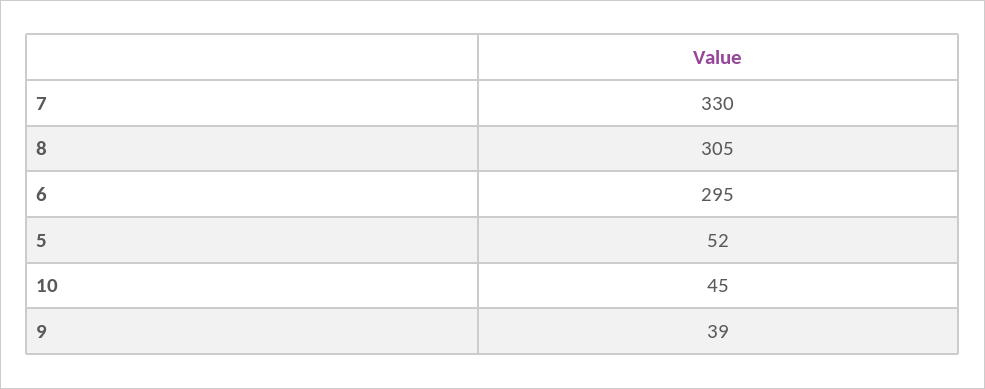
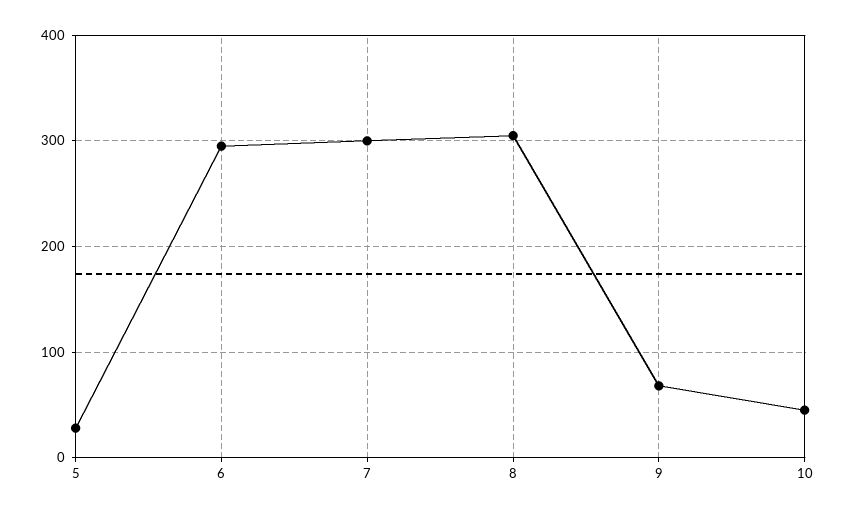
  {
-   "7": 330,
+   "7": 300,
    "8": 305,
    "6": 295,
-   "5": 52,
+   "5": 30,
    "10": 45,
-   "9": 39
+   "9": 70
  }

